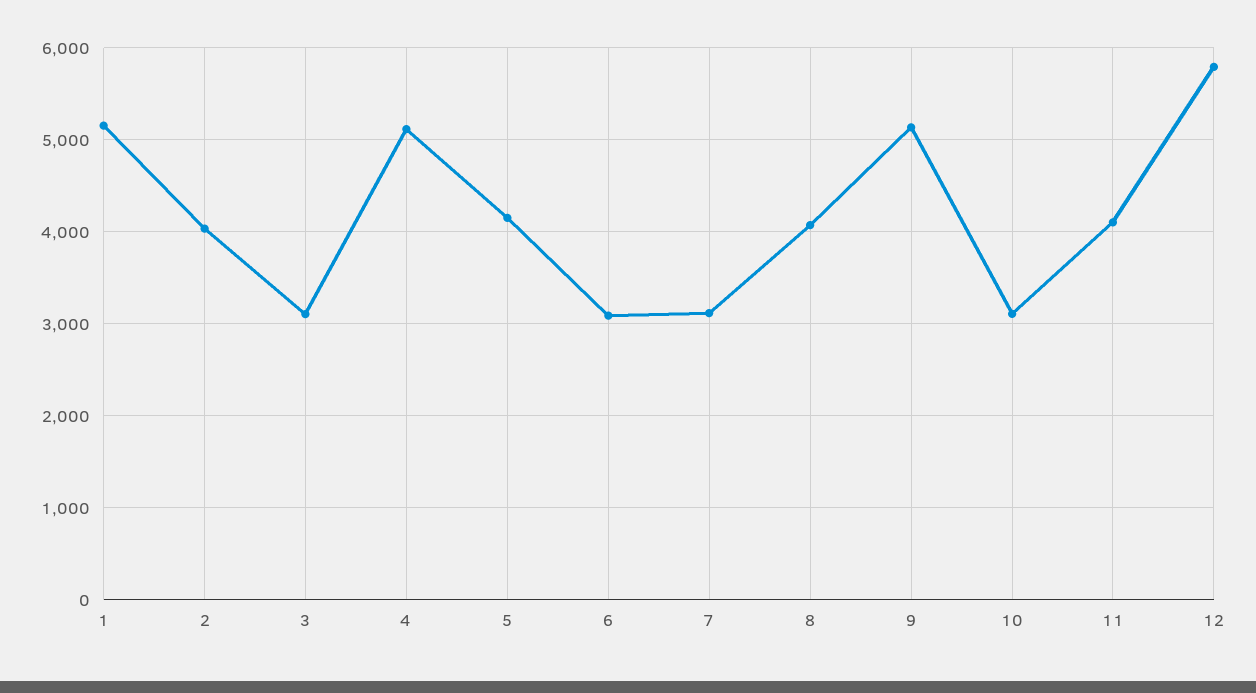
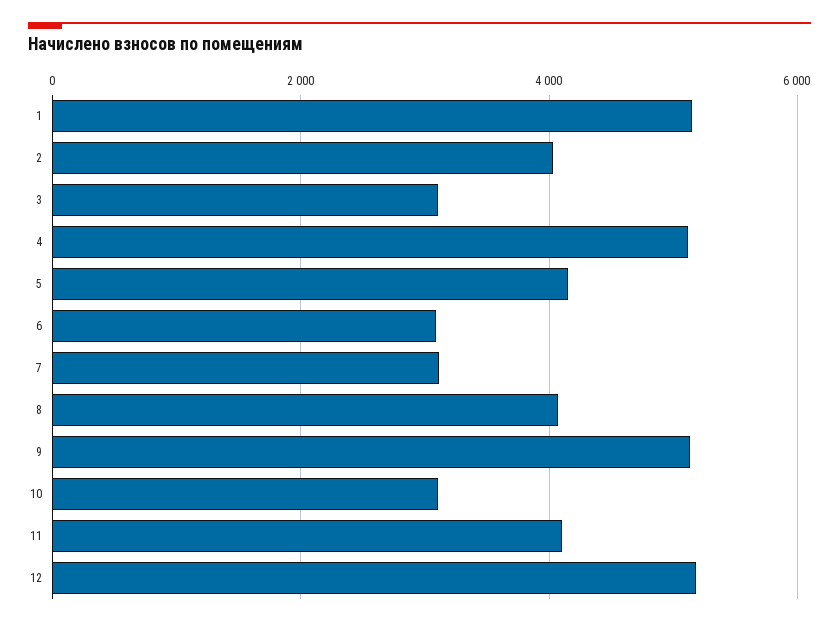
  {
    "1": 5200,
    "2": 4000,
    "3": 3100,
    "4": 5100,
    "5": 4200,
    "6": 3100,
    "7": 3100,
    "8": 4100,
    "9": 5100,
    "10": 3100,
    "11": 4100,
-   "12": 5800
+   "12": 5200
  }

